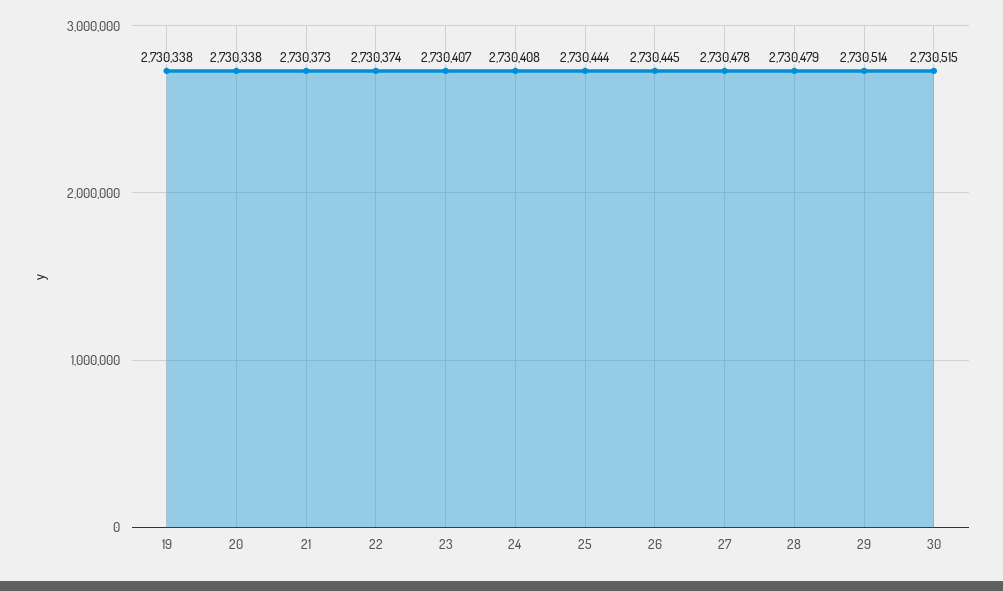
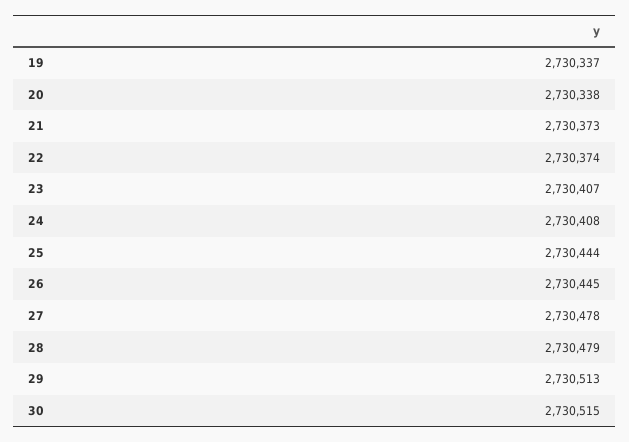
  {
-   "19": 2730338,
+   "19": 2730337,
    "20": 2730338,
    "21": 2730373,
    "22": 2730374,
    "23": 2730407,
    "24": 2730408,
    "25": 2730444,
    "26": 2730445,
    "27": 2730478,
    "28": 2730479,
-   "29": 2730514,
+   "29": 2730513,
    "30": 2730515
  }

